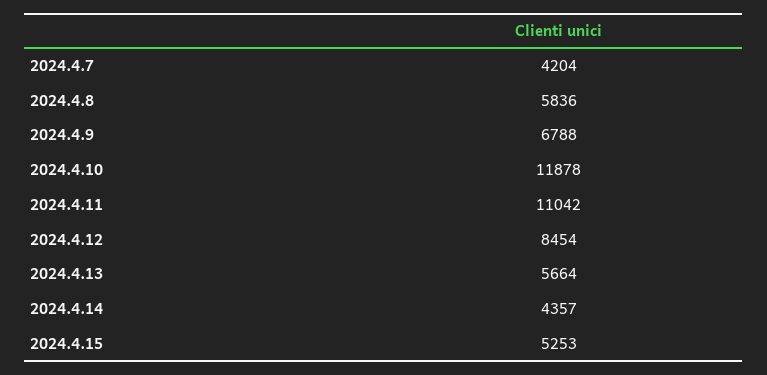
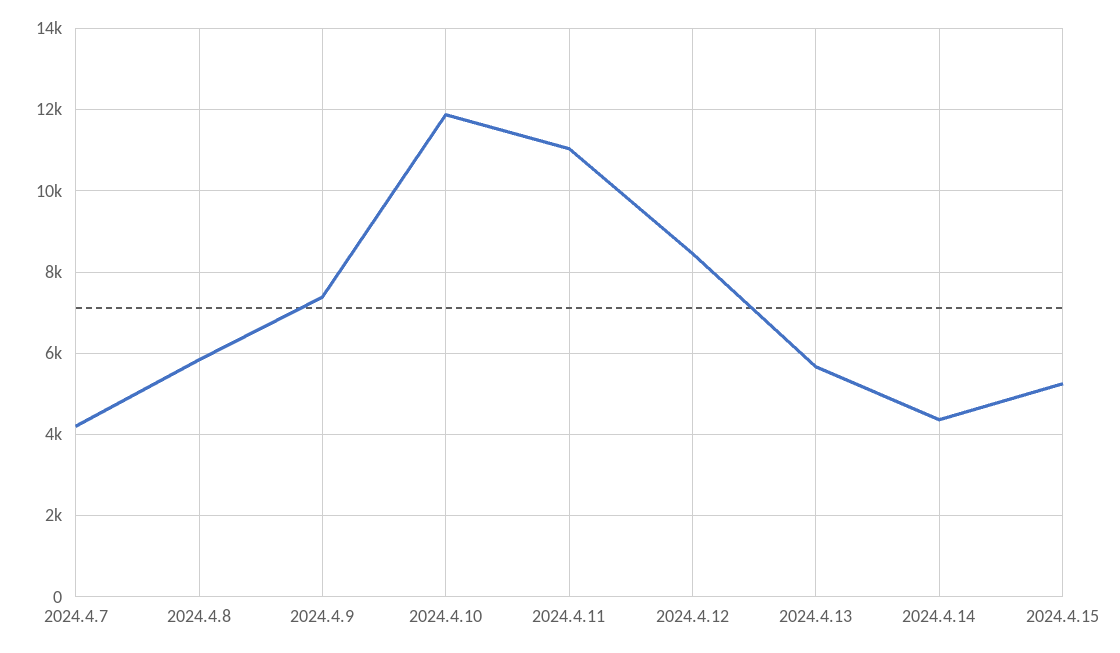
  {
    "2024.4.7": 4204,
    "2024.4.8": 5836,
-   "2024.4.9": 6788,
+   "2024.4.9": 7400,
    "2024.4.10": 11878,
    "2024.4.11": 11042,
    "2024.4.12": 8454,
    "2024.4.13": 5664,
    "2024.4.14": 4357,
    "2024.4.15": 5253
  }

